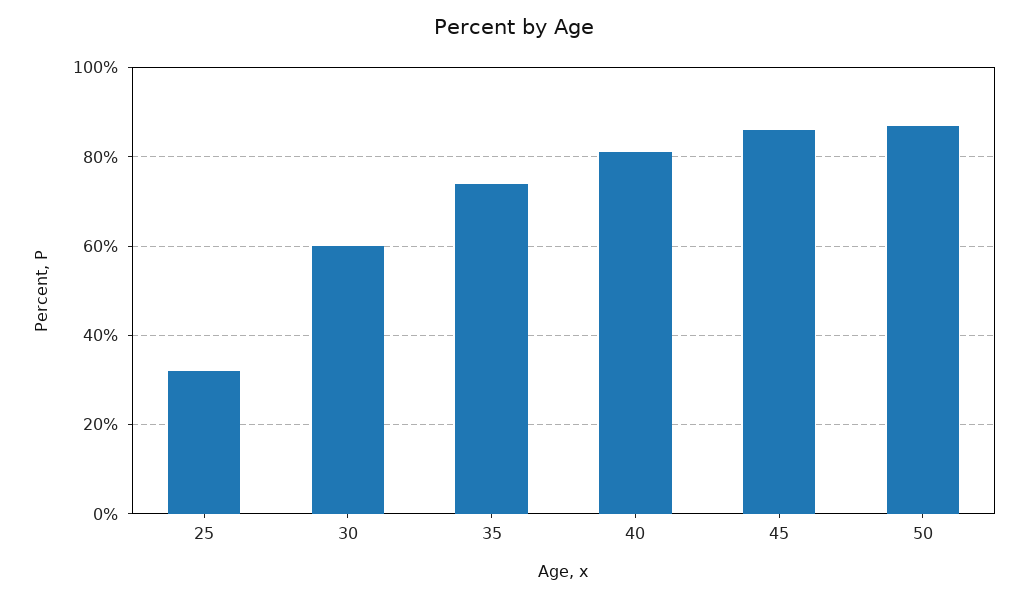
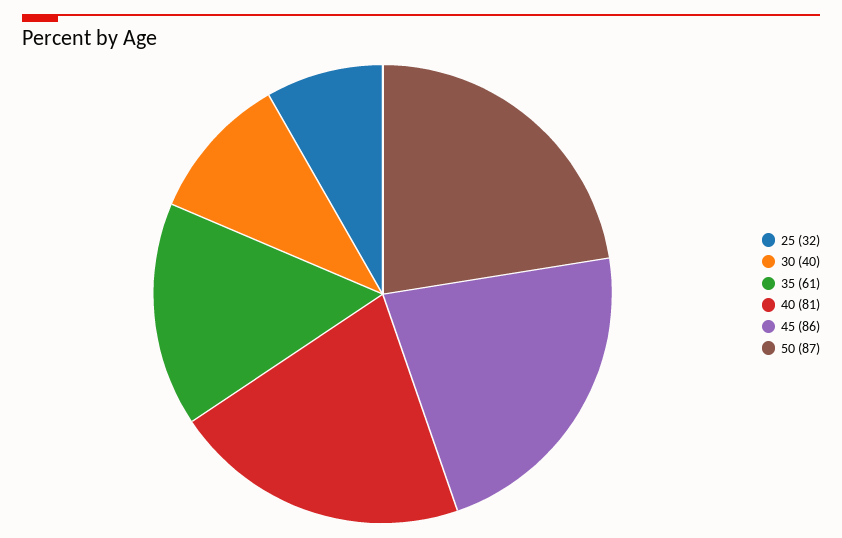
  {
    "25": 32,
-   "30": 60,
+   "30": 40,
-   "35": 75,
+   "35": 61,
    "40": 81,
    "45": 86,
    "50": 87
  }

